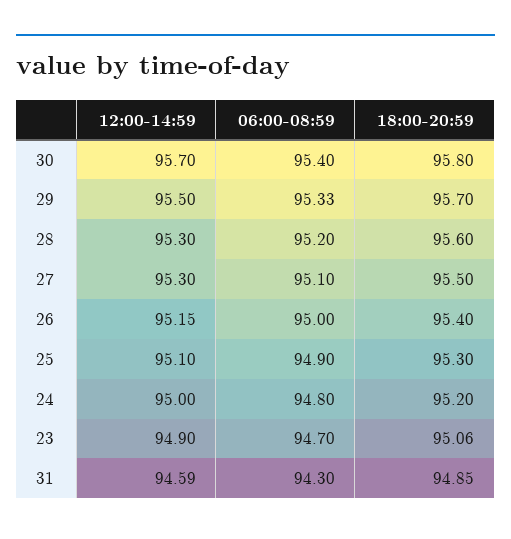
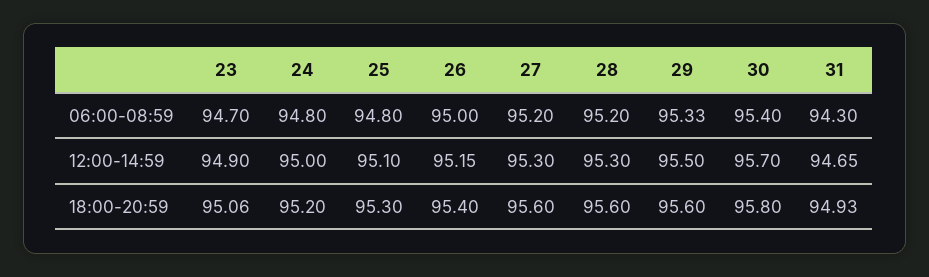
  {
    "12:00-14:59": {
      "30": 95.7,
      "29": 95.5,
      "28": 95.3,
      "27": 95.3,
      "26": 95.15,
      "25": 95.1,
      "24": 95,
      "23": 94.9,
-     "31": 94.59
+     "31": 94.65
    },
    "06:00-08:59": {
      "30": 95.4,
      "29": 95.33,
      "28": 95.2,
-     "27": 95.1,
+     "27": 95.2,
      "26": 95,
-     "25": 94.9,
+     "25": 94.8,
      "24": 94.8,
      "23": 94.7,
      "31": 94.3
    },
    "18:00-20:59": {
      "30": 95.8,
-     "29": 95.7,
+     "29": 95.6,
      "28": 95.6,
-     "27": 95.5,
+     "27": 95.6,
      "26": 95.4,
      "25": 95.3,
      "24": 95.2,
      "23": 95.06,
-     "31": 94.85
+     "31": 94.93
    }
  }

